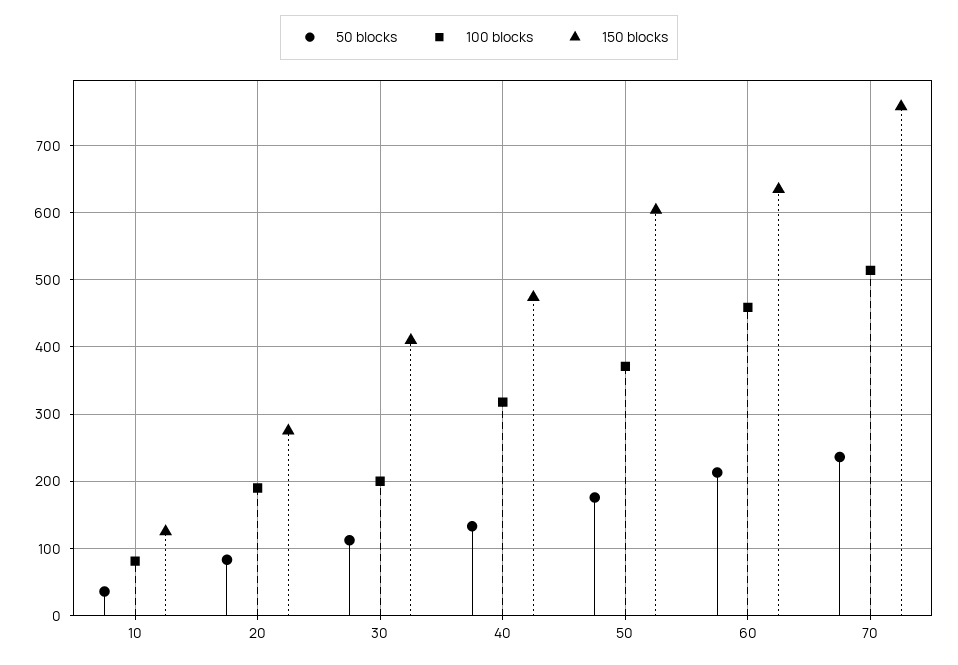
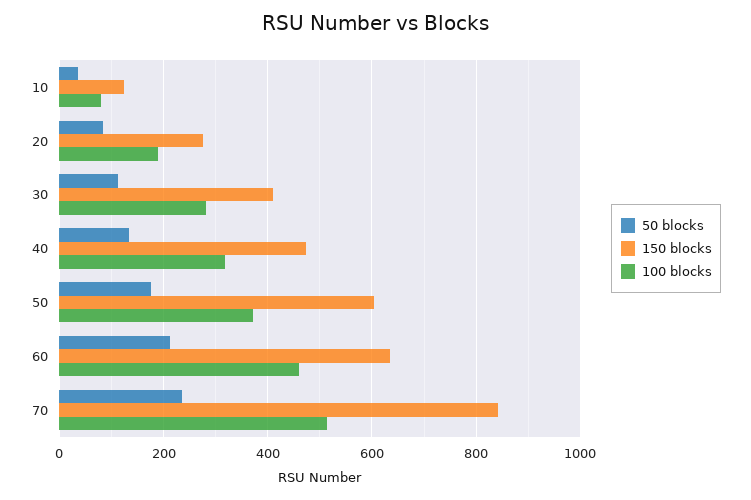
  {
    "50 blocks": {
      "10": 40,
      "20": 80,
      "30": 110,
      "40": 130,
      "50": 180,
      "60": 210,
      "70": 240
    },
    "100 blocks": {
      "10": 80,
      "20": 190,
-     "30": 200,
+     "30": 280,
      "40": 320,
      "50": 370,
      "60": 460,
      "70": 510
    },
    "150 blocks": {
      "10": 130,
      "20": 280,
      "30": 410,
      "40": 470,
      "50": 600,
      "60": 640,
-     "70": 760
+     "70": 840
    }
  }

